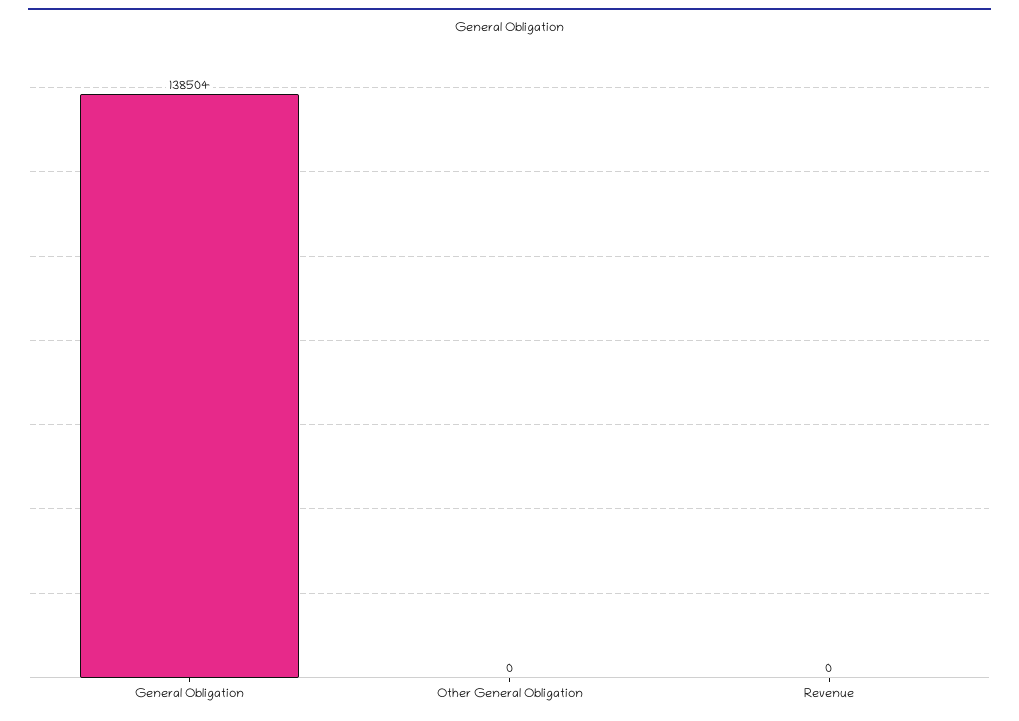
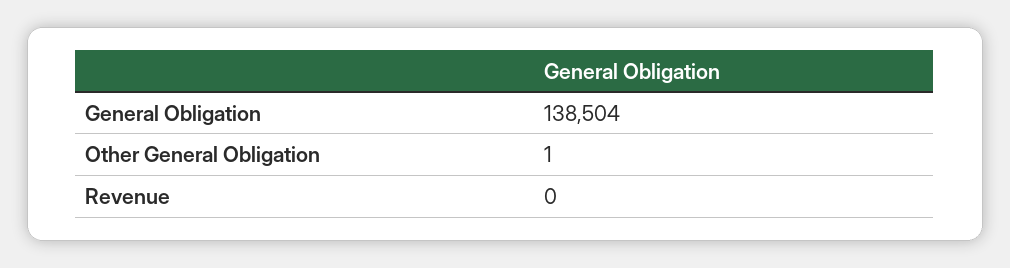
  {
    "General Obligation": 138504,
-   "Other General Obligation": 0,
+   "Other General Obligation": 1,
    "Revenue": 0
  }

